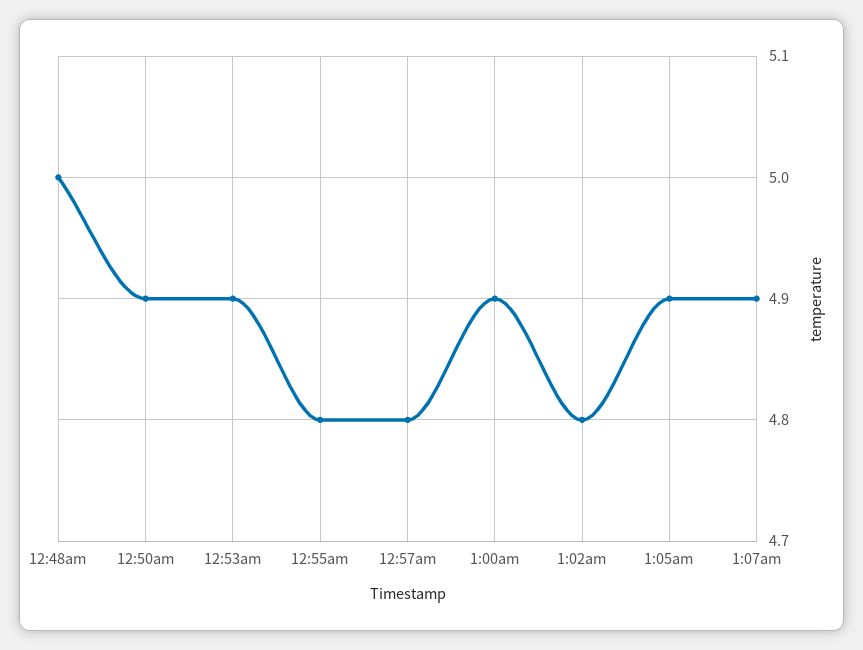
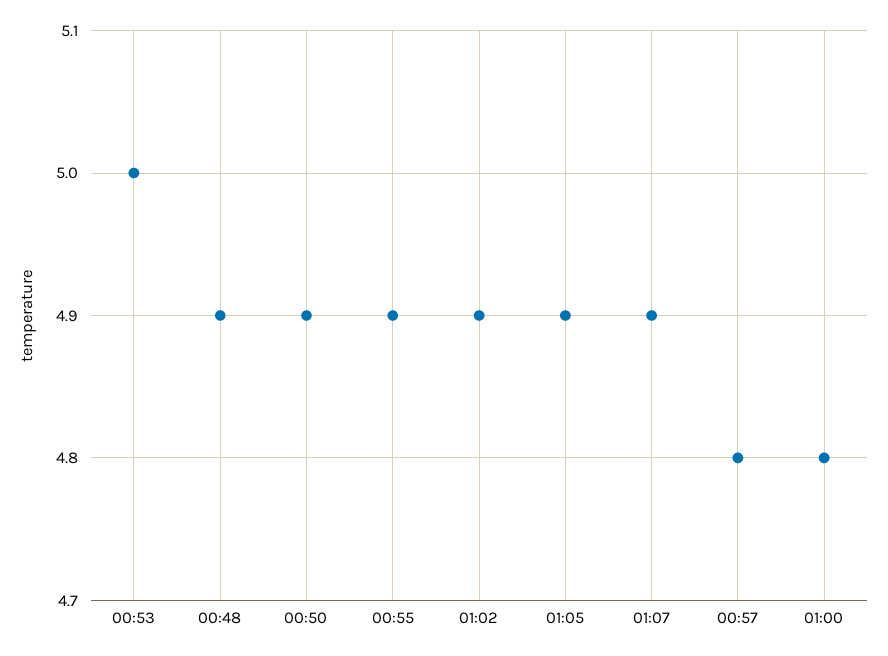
  {
-   "12:48am": 5,
+   "12:48am": 4.9,
    "12:50am": 4.9,
-   "12:53am": 4.9,
+   "12:53am": 5,
-   "12:55am": 4.8,
+   "12:55am": 4.9,
    "12:57am": 4.8,
-   "1:00am": 4.9,
+   "1:00am": 4.8,
-   "1:02am": 4.8,
+   "1:02am": 4.9,
    "1:05am": 4.9,
    "1:07am": 4.9
  }

